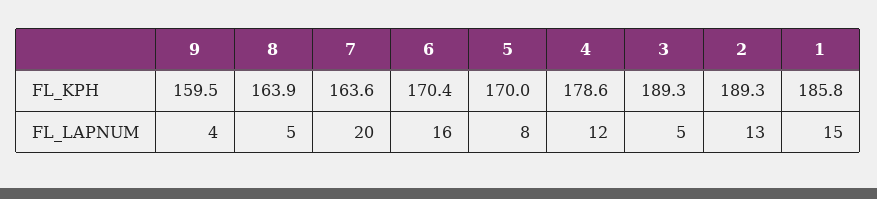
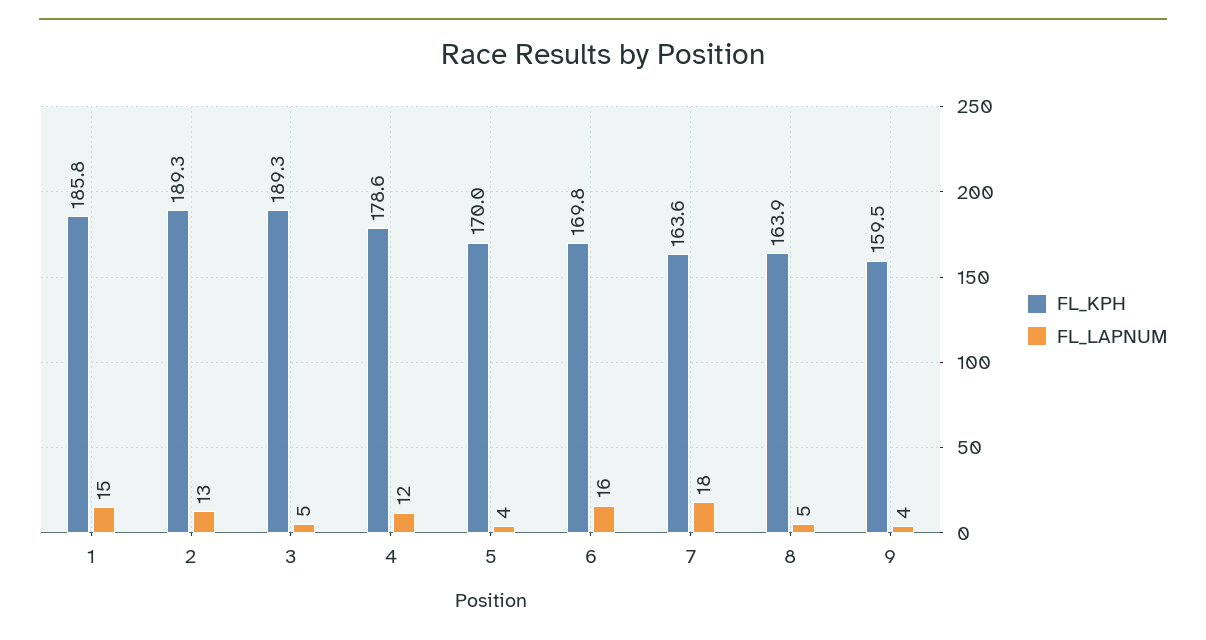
  {
    "FL_KPH": {
      "9": 159.5,
      "8": 163.9,
      "7": 163.6,
-     "6": 170.4,
+     "6": 169.8,
      "5": 170,
      "4": 178.6,
      "3": 189.3,
      "2": 189.3,
      "1": 185.8
    },
    "FL_LAPNUM": {
      "9": 4,
      "8": 5,
-     "7": 20,
+     "7": 18,
      "6": 16,
-     "5": 8,
+     "5": 4,
      "4": 12,
      "3": 5,
      "2": 13,
      "1": 15
    }
  }

